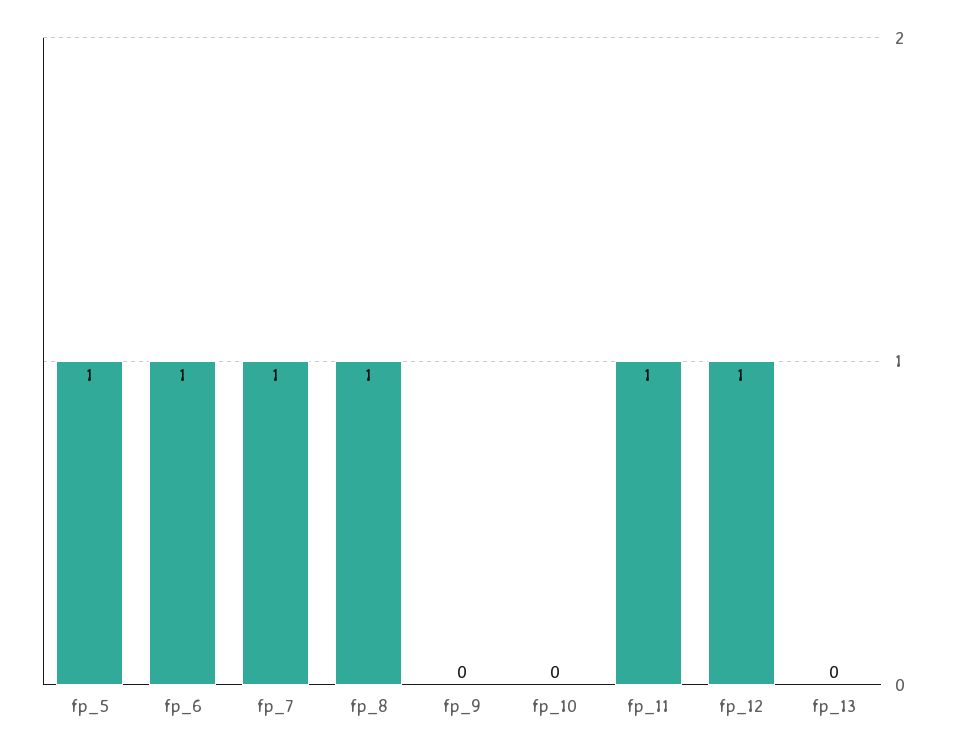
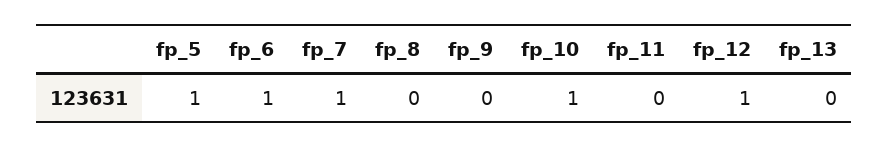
  {
    "fp_5": 1,
    "fp_6": 1,
    "fp_7": 1,
-   "fp_8": 1,
+   "fp_8": 0,
    "fp_9": 0,
-   "fp_10": 0,
+   "fp_10": 1,
-   "fp_11": 1,
+   "fp_11": 0,
    "fp_12": 1,
    "fp_13": 0
  }

